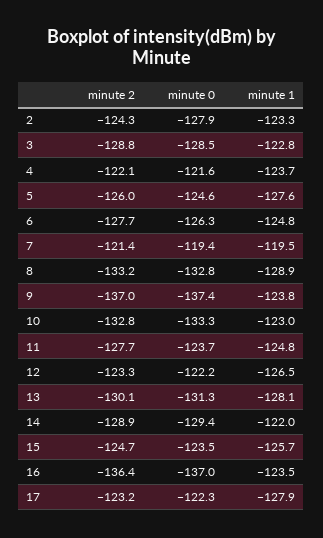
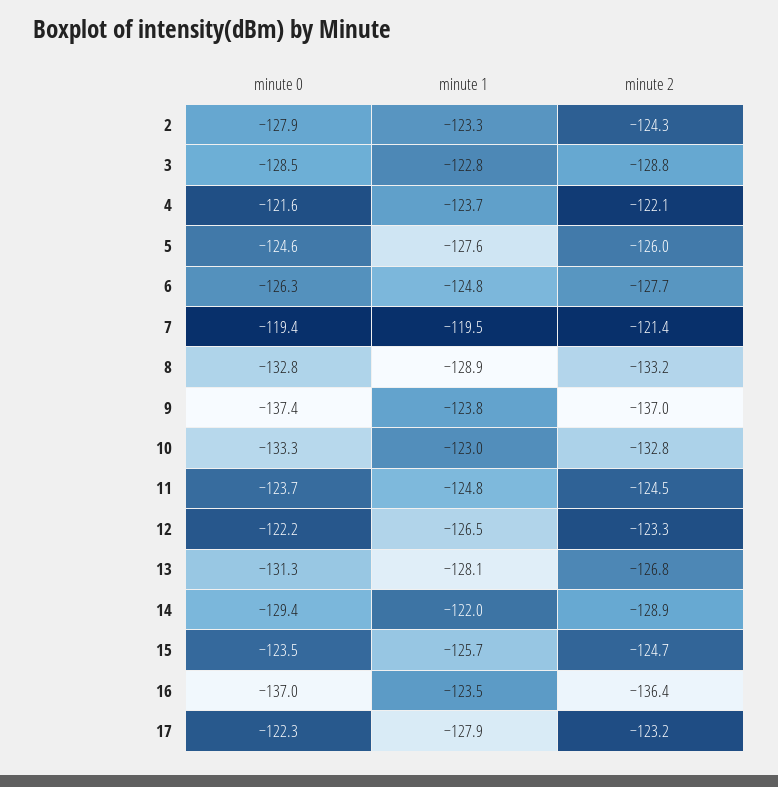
  {
    "minute 2": {
      "2": -124.3,
      "3": -128.8,
      "4": -122.1,
      "5": -126,
      "6": -127.7,
      "7": -121.4,
      "8": -133.2,
      "9": -137,
      "10": -132.8,
-     "11": -127.7,
+     "11": -124.5,
      "12": -123.3,
-     "13": -130.1,
+     "13": -126.8,
      "14": -128.9,
      "15": -124.7,
      "16": -136.4,
      "17": -123.2
    },
    "minute 0": {
      "2": -127.9,
      "3": -128.5,
      "4": -121.6,
      "5": -124.6,
      "6": -126.3,
      "7": -119.4,
      "8": -132.8,
      "9": -137.4,
      "10": -133.3,
      "11": -123.7,
      "12": -122.2,
      "13": -131.3,
      "14": -129.4,
      "15": -123.5,
      "16": -137,
      "17": -122.3
    },
    "minute 1": {
      "2": -123.3,
      "3": -122.8,
      "4": -123.7,
      "5": -127.6,
      "6": -124.8,
      "7": -119.5,
      "8": -128.9,
      "9": -123.8,
      "10": -123,
      "11": -124.8,
      "12": -126.5,
      "13": -128.1,
      "14": -122,
      "15": -125.7,
      "16": -123.5,
      "17": -127.9
    }
  }

